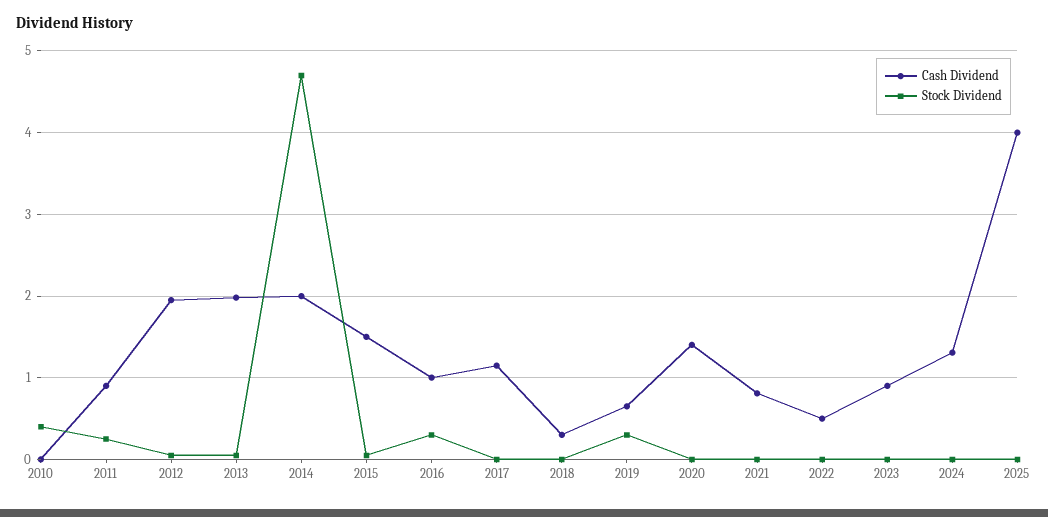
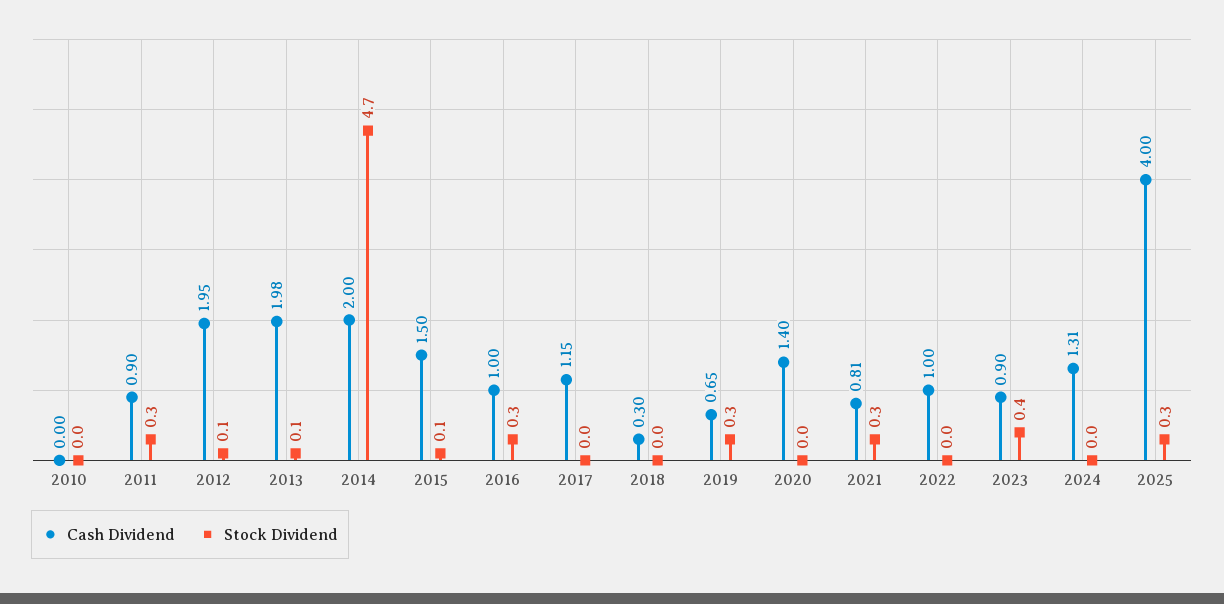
  {
    "Cash Dividend": {
      "2010": 0,
      "2011": 0.9,
      "2012": 1.95,
      "2013": 1.98,
      "2014": 2,
      "2015": 1.5,
      "2016": 1,
      "2017": 1.15,
      "2018": 0.3,
      "2019": 0.65,
      "2020": 1.4,
      "2021": 0.81,
-     "2022": 0.5,
+     "2022": 1,
      "2023": 0.9,
      "2024": 1.31,
      "2025": 4
    },
    "Stock Dividend": {
-     "2010": 0.4,
+     "2010": 0,
      "2011": 0.3,
      "2012": 0.1,
      "2013": 0.1,
      "2014": 4.7,
      "2015": 0.1,
      "2016": 0.3,
      "2017": 0,
      "2018": 0,
      "2019": 0.3,
      "2020": 0,
-     "2021": 0,
+     "2021": 0.3,
      "2022": 0,
-     "2023": 0,
+     "2023": 0.4,
      "2024": 0,
-     "2025": 0
+     "2025": 0.3
    }
  }

